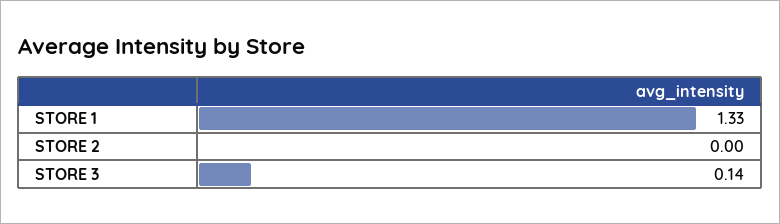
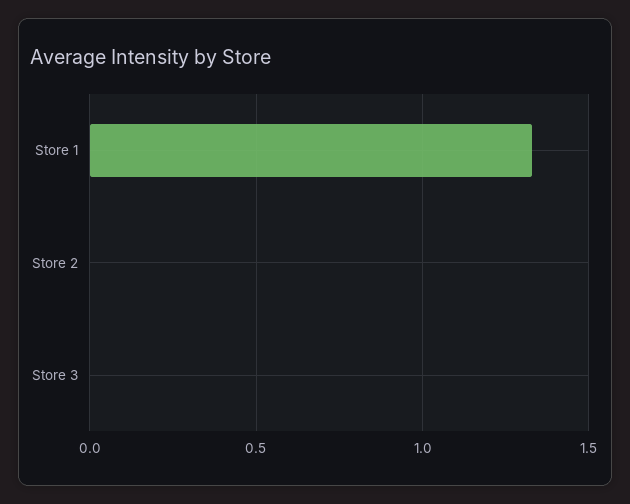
  {
    "STORE 1": 1.33,
    "STORE 2": 0,
-   "STORE 3": 0.14
+   "STORE 3": 0
  }

